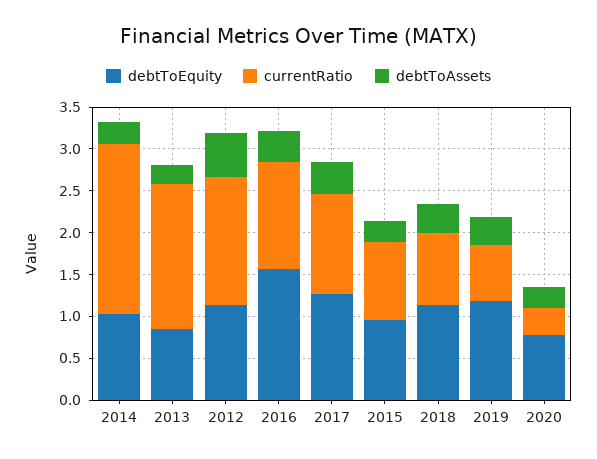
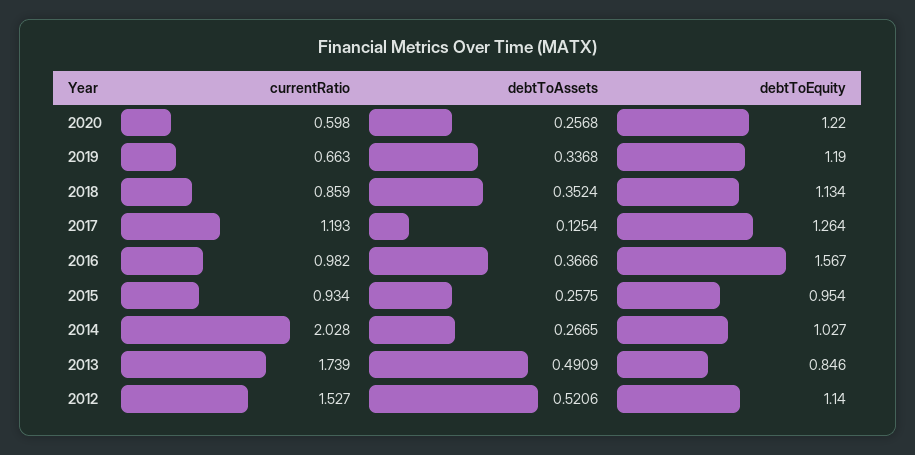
  {
    "debtToEquity": {
      "2014": 1.027,
      "2013": 0.846,
      "2012": 1.14,
      "2016": 1.567,
      "2017": 1.264,
      "2015": 0.954,
      "2018": 1.134,
      "2019": 1.19,
-     "2020": 0.8
+     "2020": 1.22
    },
    "currentRatio": {
      "2014": 2.028,
      "2013": 1.739,
      "2012": 1.527,
-     "2016": 1.3,
+     "2016": 0.982,
      "2017": 1.193,
      "2015": 0.934,
      "2018": 0.859,
      "2019": 0.663,
-     "2020": 0.3
+     "2020": 0.598
    },
    "debtToAssets": {
      "2014": 0.2665,
-     "2013": 0.2,
+     "2013": 0.4909,
      "2012": 0.5206,
      "2016": 0.3666,
-     "2017": 0.4,
+     "2017": 0.1254,
      "2015": 0.2575,
      "2018": 0.3524,
      "2019": 0.3368,
      "2020": 0.2568
    }
  }

